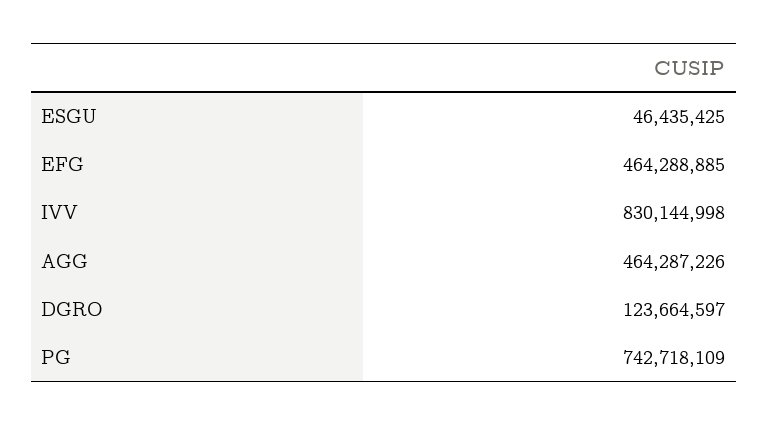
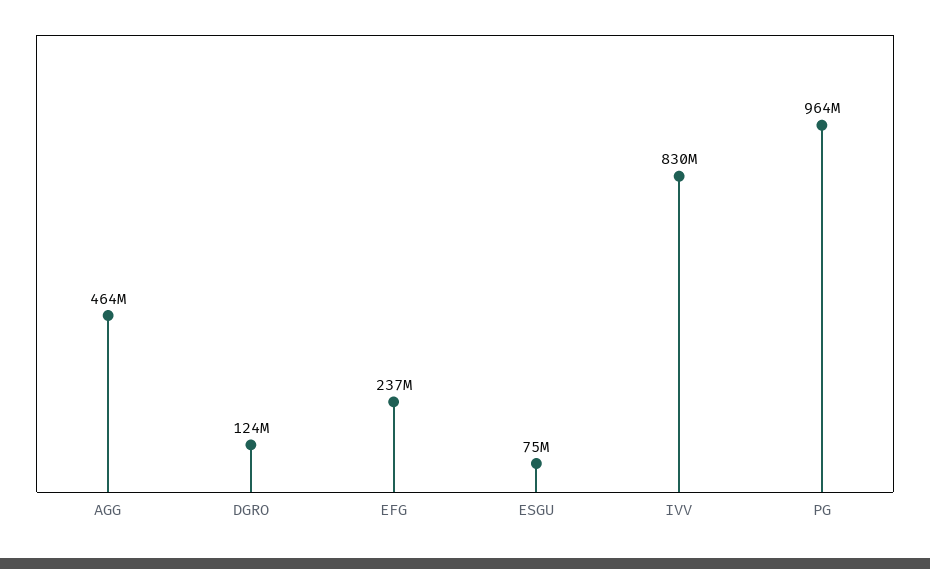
  {
-   "ESGU": 46435425,
+   "ESGU": 75000000,
-   "EFG": 464288885,
+   "EFG": 237000000,
    "IVV": 830144998,
    "AGG": 464287226,
    "DGRO": 123664597,
-   "PG": 742718109
+   "PG": 964000000
  }

